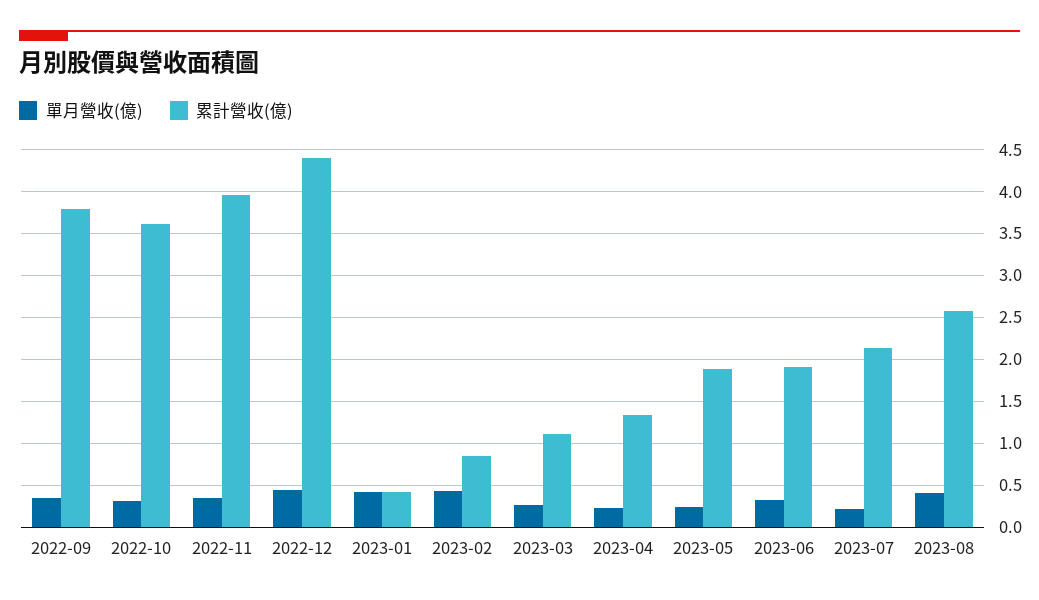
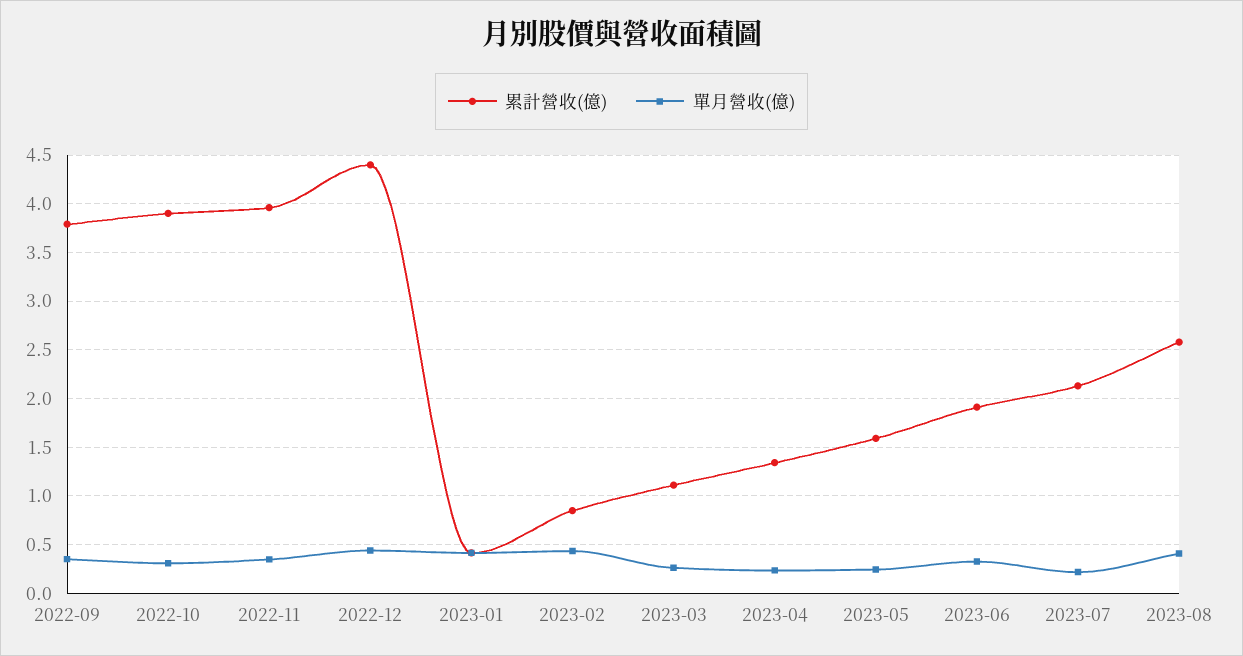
  {
    "單月營收(億)": {
      "2022-09": 0.4,
      "2022-10": 0.3,
      "2022-11": 0.3,
      "2022-12": 0.4,
      "2023-01": 0.4,
      "2023-02": 0.4,
      "2023-03": 0.3,
      "2023-04": 0.2,
      "2023-05": 0.2,
      "2023-06": 0.3,
      "2023-07": 0.2,
      "2023-08": 0.4
    },
    "累計營收(億)": {
      "2022-09": 3.8,
-     "2022-10": 3.6,
+     "2022-10": 3.9,
      "2022-11": 4,
      "2022-12": 4.4,
      "2023-01": 0.4,
      "2023-02": 0.8,
      "2023-03": 1.1,
      "2023-04": 1.3,
-     "2023-05": 1.9,
+     "2023-05": 1.6,
      "2023-06": 1.9,
      "2023-07": 2.1,
      "2023-08": 2.6
    }
  }

